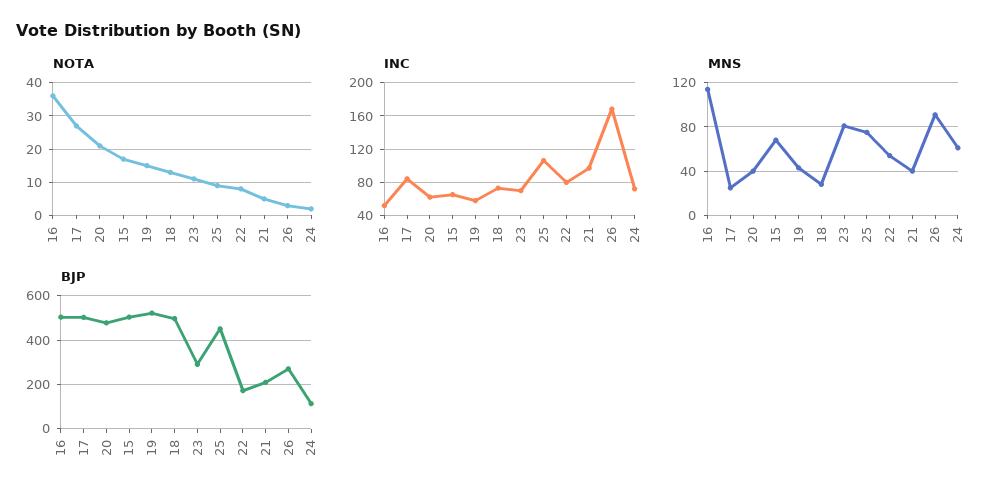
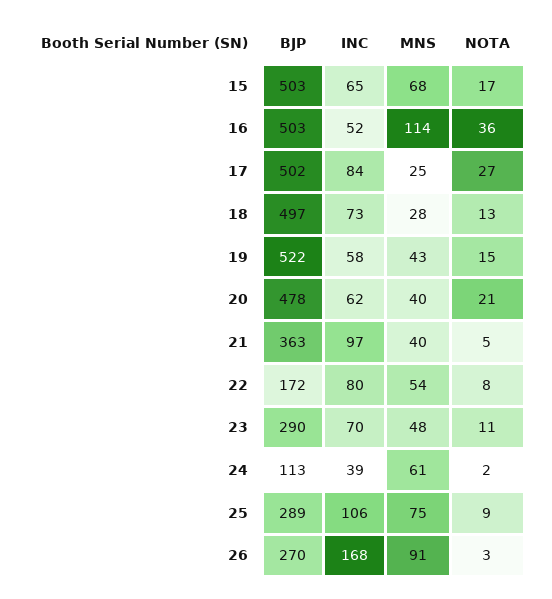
  {
    "NOTA": {
      "16": 36,
      "17": 27,
      "20": 21,
      "15": 17,
      "19": 15,
      "18": 13,
      "23": 11,
      "25": 9,
      "22": 8,
      "21": 5,
      "26": 3,
      "24": 2
    },
    "INC": {
      "16": 52,
      "17": 84,
      "20": 62,
      "15": 65,
      "19": 58,
      "18": 73,
      "23": 70,
      "25": 106,
      "22": 80,
      "21": 97,
      "26": 168,
-     "24": 70
+     "24": 39
    },
    "MNS": {
      "16": 114,
      "17": 25,
      "20": 40,
      "15": 68,
      "19": 43,
      "18": 28,
-     "23": 80,
+     "23": 48,
      "25": 75,
      "22": 54,
      "21": 40,
      "26": 91,
      "24": 61
    },
    "BJP": {
      "16": 503,
      "17": 502,
      "20": 478,
      "15": 503,
      "19": 522,
      "18": 497,
      "23": 290,
-     "25": 450,
+     "25": 289,
      "22": 172,
-     "21": 200,
+     "21": 363,
      "26": 270,
      "24": 113
    }
  }

